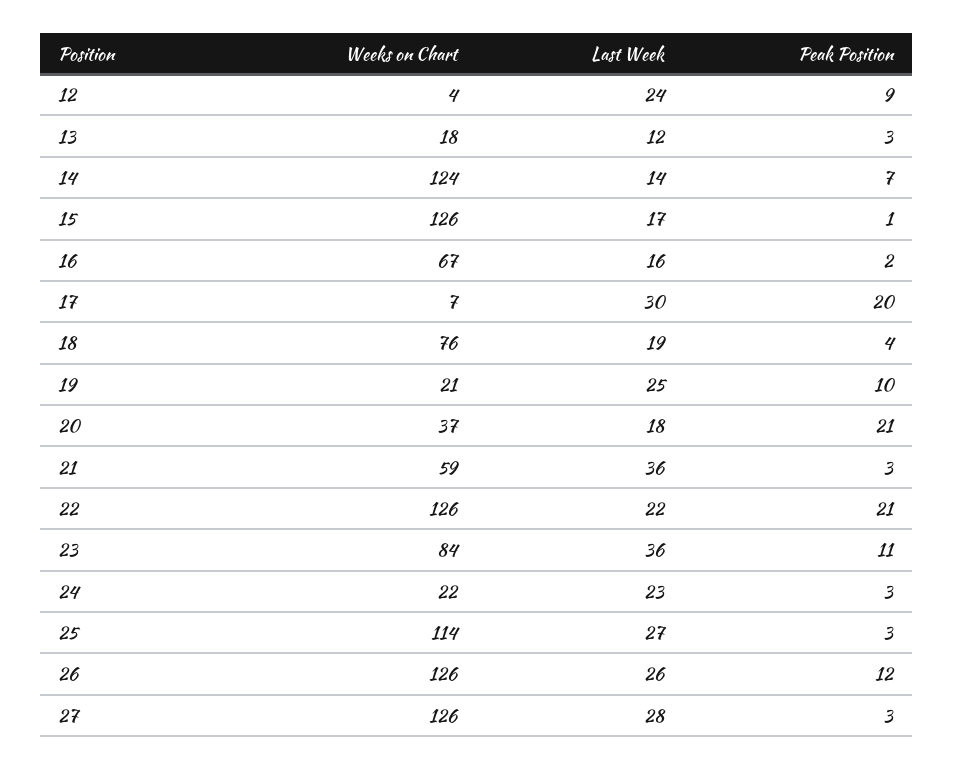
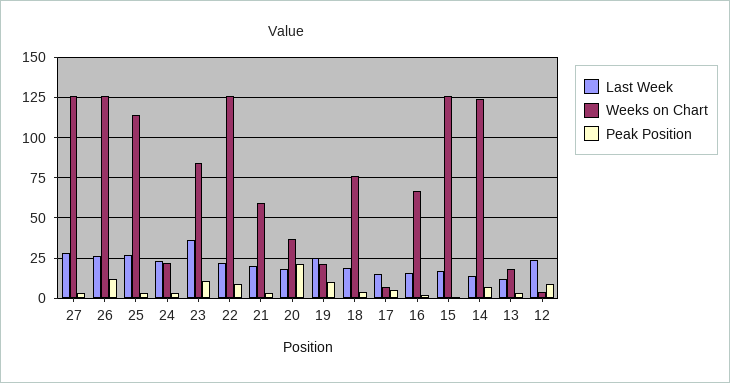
  {
    "Weeks on Chart": {
      "12": 4,
      "13": 18,
      "14": 124,
      "15": 126,
      "16": 67,
      "17": 7,
      "18": 76,
      "19": 21,
      "20": 37,
      "21": 59,
      "22": 126,
      "23": 84,
      "24": 22,
      "25": 114,
      "26": 126,
      "27": 126
    },
    "Last Week": {
      "12": 24,
      "13": 12,
      "14": 14,
      "15": 17,
      "16": 16,
-     "17": 30,
+     "17": 15,
      "18": 19,
      "19": 25,
      "20": 18,
-     "21": 36,
+     "21": 20,
      "22": 22,
      "23": 36,
      "24": 23,
      "25": 27,
      "26": 26,
      "27": 28
    },
    "Peak Position": {
      "12": 9,
      "13": 3,
      "14": 7,
      "15": 1,
      "16": 2,
-     "17": 20,
+     "17": 5,
      "18": 4,
      "19": 10,
      "20": 21,
      "21": 3,
-     "22": 21,
+     "22": 10,
      "23": 11,
      "24": 3,
      "25": 3,
      "26": 12,
      "27": 3
    }
  }

